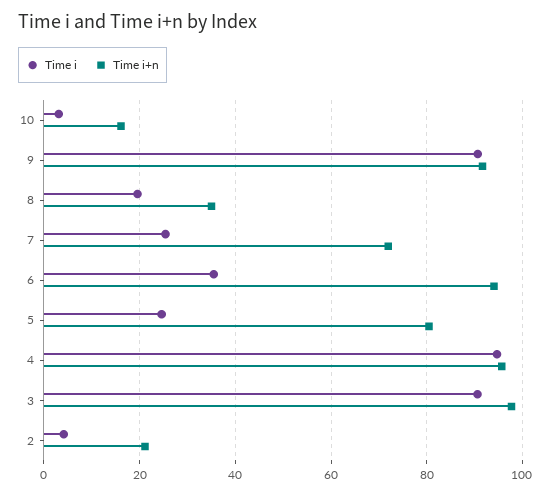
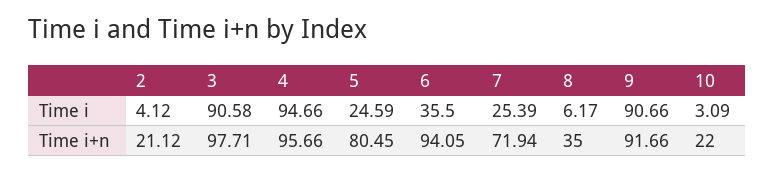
  {
    "Time i": {
      "10": 3.09,
      "9": 90.66,
-     "8": 20,
+     "8": 6.17,
      "7": 25.39,
      "6": 35.5,
      "5": 24.59,
      "4": 94.66,
      "3": 90.58,
      "2": 4.12
    },
    "Time i+n": {
-     "10": 16,
+     "10": 22,
      "9": 91.66,
      "8": 35,
      "7": 71.94,
      "6": 94.05,
      "5": 80.45,
      "4": 95.66,
      "3": 97.71,
      "2": 21.12
    }
  }

